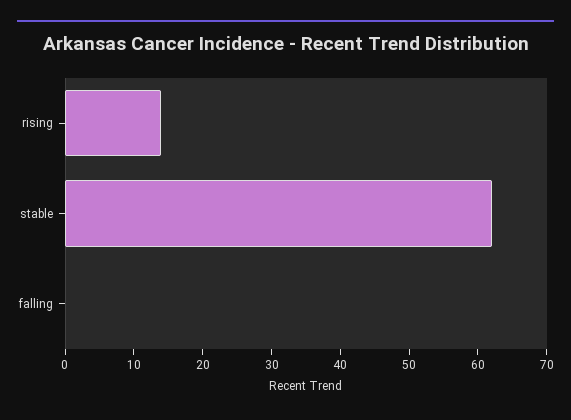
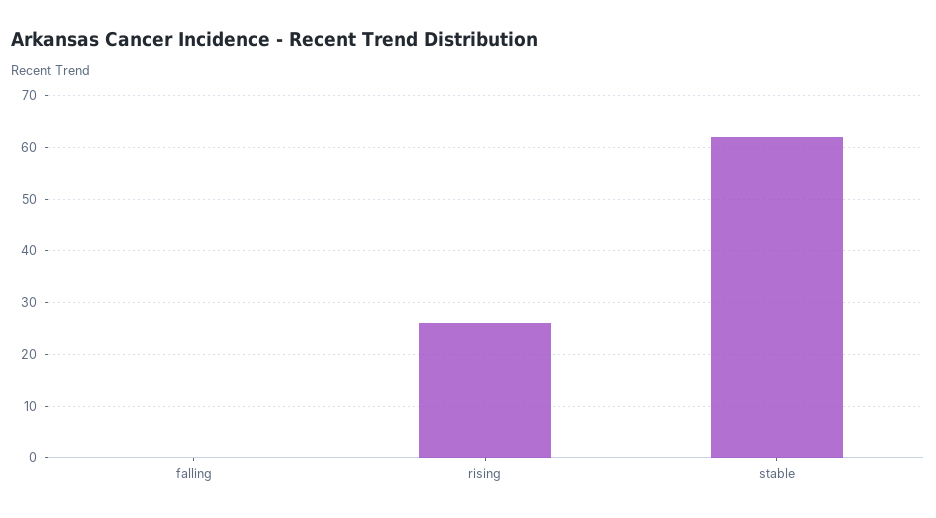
  {
-   "rising": 15,
+   "rising": 25,
    "stable": 60,
    "falling": 0
  }

